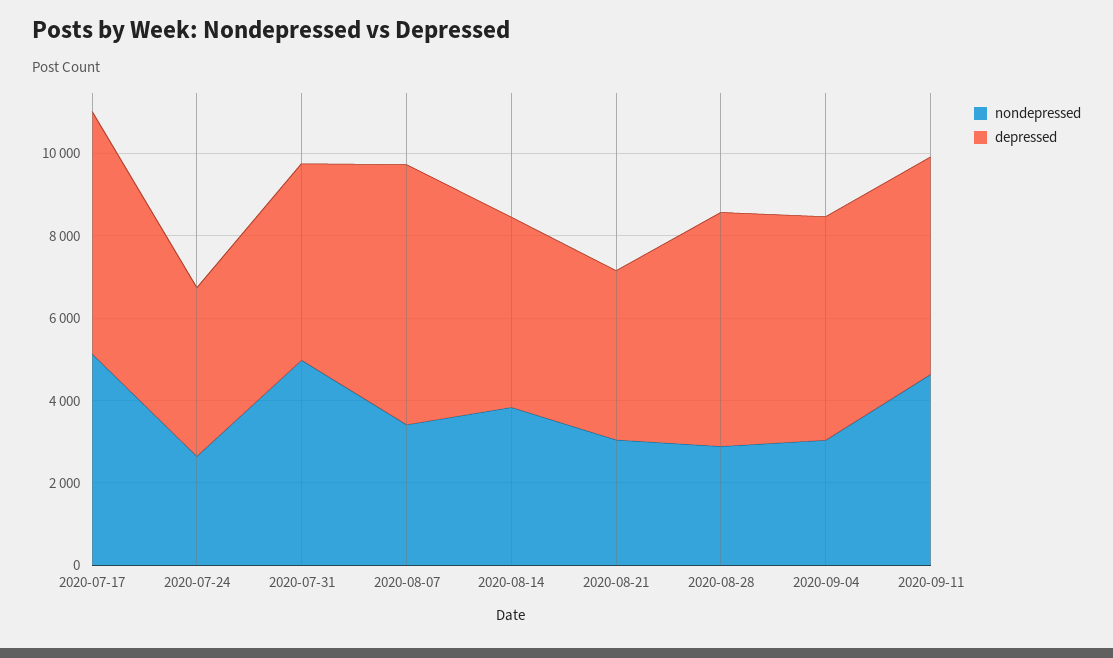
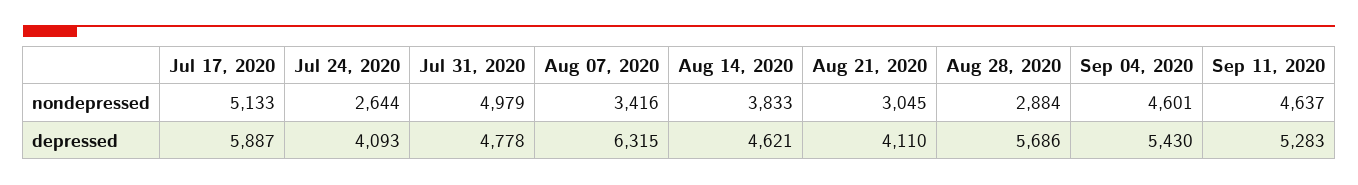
  {
    "nondepressed": {
      "2020-07-17": 5133,
      "2020-07-24": 2644,
      "2020-07-31": 4979,
      "2020-08-07": 3416,
      "2020-08-14": 3833,
      "2020-08-21": 3045,
      "2020-08-28": 2884,
-     "2020-09-04": 3000,
+     "2020-09-04": 4601,
      "2020-09-11": 4637
    },
    "depressed": {
      "2020-07-17": 5887,
      "2020-07-24": 4093,
      "2020-07-31": 4778,
      "2020-08-07": 6315,
      "2020-08-14": 4621,
      "2020-08-21": 4110,
      "2020-08-28": 5686,
      "2020-09-04": 5430,
      "2020-09-11": 5283
    }
  }

